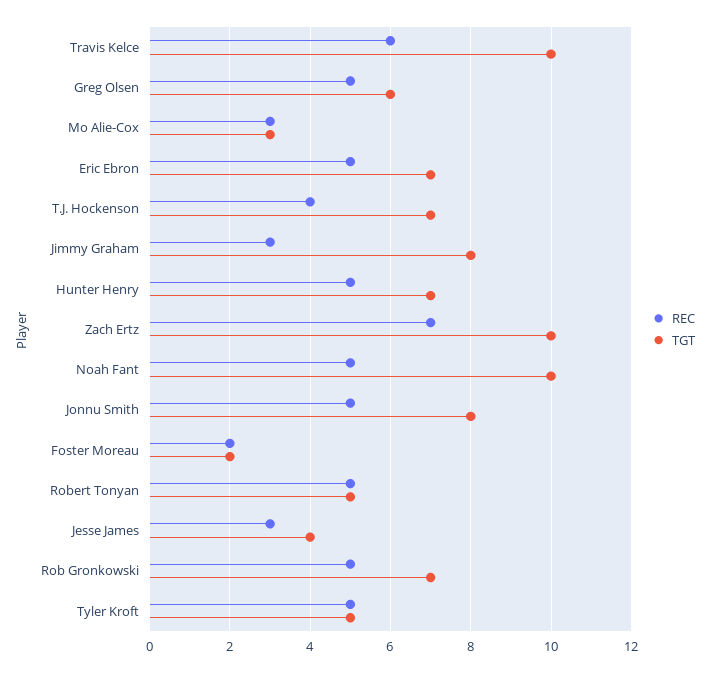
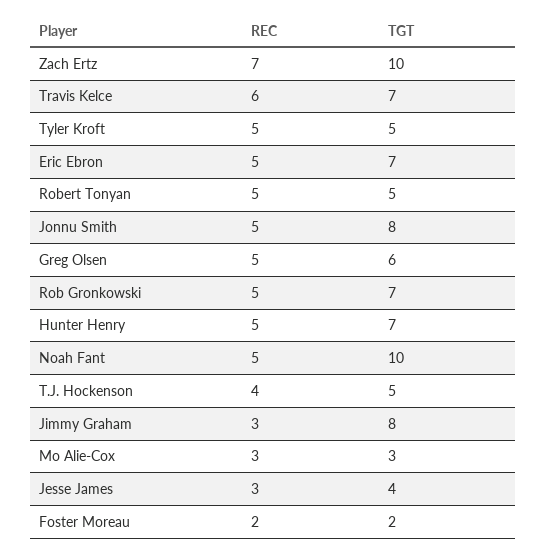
  {
    "REC": {
      "Travis Kelce": 6,
      "Greg Olsen": 5,
      "Mo Alie-Cox": 3,
      "Eric Ebron": 5,
      "T.J. Hockenson": 4,
      "Jimmy Graham": 3,
      "Hunter Henry": 5,
      "Zach Ertz": 7,
      "Noah Fant": 5,
      "Jonnu Smith": 5,
      "Foster Moreau": 2,
      "Robert Tonyan": 5,
      "Jesse James": 3,
      "Rob Gronkowski": 5,
      "Tyler Kroft": 5
    },
    "TGT": {
-     "Travis Kelce": 10,
+     "Travis Kelce": 7,
      "Greg Olsen": 6,
      "Mo Alie-Cox": 3,
      "Eric Ebron": 7,
-     "T.J. Hockenson": 7,
+     "T.J. Hockenson": 5,
      "Jimmy Graham": 8,
      "Hunter Henry": 7,
      "Zach Ertz": 10,
      "Noah Fant": 10,
      "Jonnu Smith": 8,
      "Foster Moreau": 2,
      "Robert Tonyan": 5,
      "Jesse James": 4,
      "Rob Gronkowski": 7,
      "Tyler Kroft": 5
    }
  }

